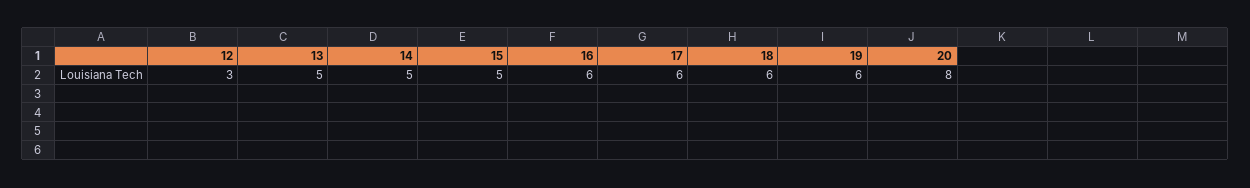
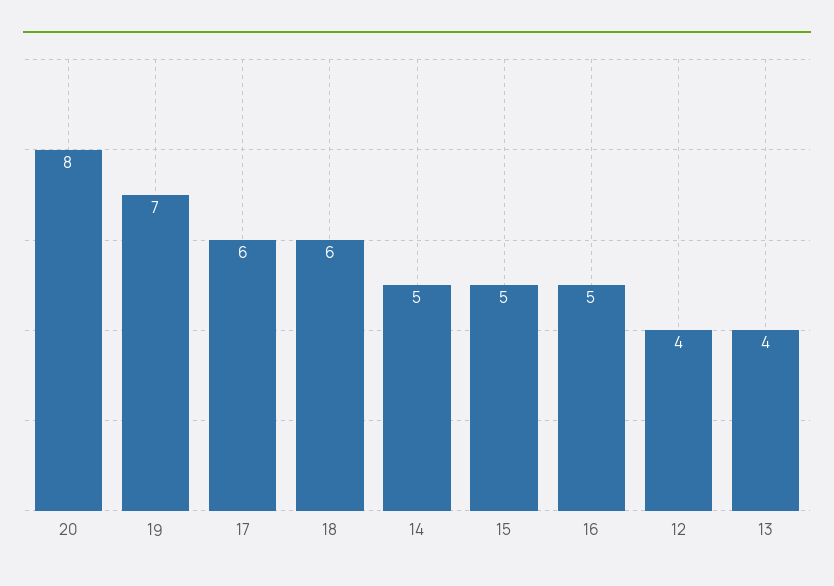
  {
-   "12": 3,
+   "12": 4,
-   "13": 5,
+   "13": 4,
    "14": 5,
    "15": 5,
-   "16": 6,
+   "16": 5,
    "17": 6,
    "18": 6,
-   "19": 6,
+   "19": 7,
    "20": 8
  }

